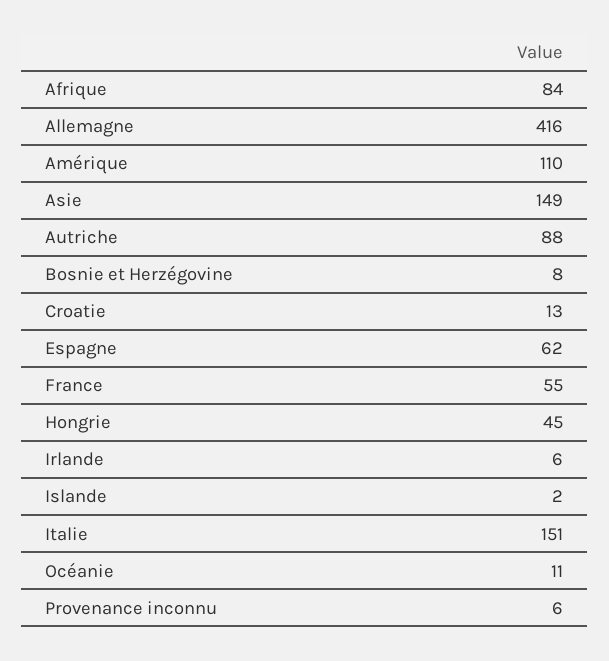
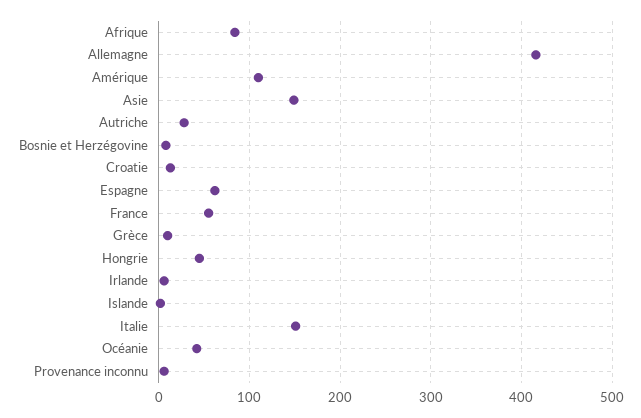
  {
    "Afrique": 84,
    "Allemagne": 416,
    "Amérique": 110,
    "Asie": 149,
-   "Autriche": 88,
+   "Autriche": 30,
    "Bosnie et Herzégovine": 8,
    "Croatie": 13,
    "Espagne": 62,
    "France": 55,
    "Hongrie": 45,
    "Irlande": 6,
    "Islande": 2,
    "Italie": 151,
-   "Océanie": 11,
+   "Océanie": 40,
-   "Provenance inconnu": 6
+   "Provenance inconnu": 6,
+   "Grèce": 10
  }

